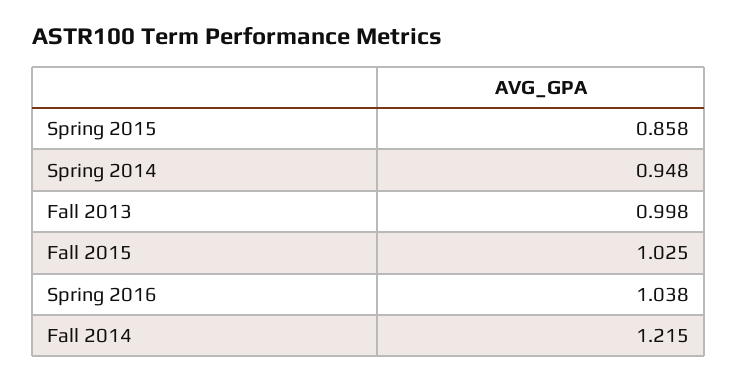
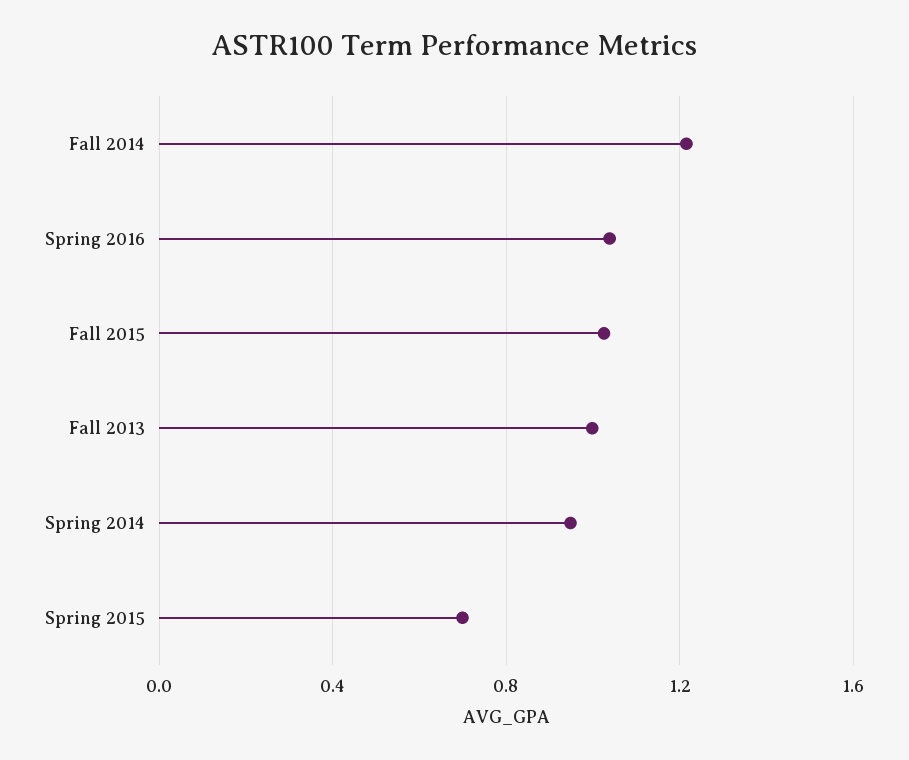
  {
-   "Spring 2015": 0.858,
+   "Spring 2015": 0.7,
    "Spring 2014": 0.948,
    "Fall 2013": 0.998,
    "Fall 2015": 1.025,
    "Spring 2016": 1.038,
    "Fall 2014": 1.215
  }

